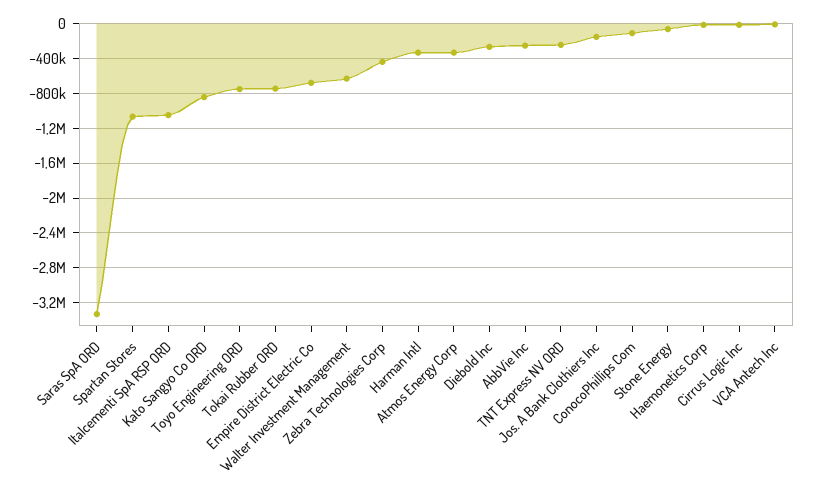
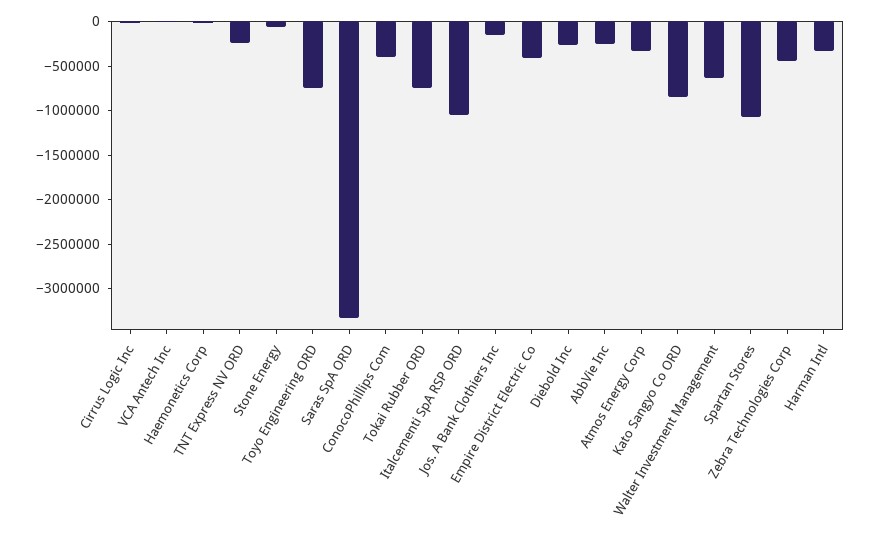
  {
    "Saras SpA ORD": -3300000,
    "Spartan Stores": -1100000,
    "Italcementi SpA RSP ORD": -1000000,
    "Kato Sangyo Co ORD": -800000,
    "Toyo Engineering ORD": -800000,
    "Tokai Rubber ORD": -700000,
-   "Empire District Electric Co": -700000,
+   "Empire District Electric Co": -400000,
    "Walter Investment Management": -600000,
    "Zebra Technologies Corp": -400000,
    "Harman Intl": -300000,
    "Atmos Energy Corp": -300000,
    "Diebold Inc": -300000,
    "AbbVie Inc": -300000,
    "TNT Express NV ORD": -200000,
    "Jos. A Bank Clothiers Inc": -200000,
-   "ConocoPhillips Com": -100000,
+   "ConocoPhillips Com": -400000,
    "Stone Energy": -100000,
    "Haemonetics Corp": 0,
    "Cirrus Logic Inc": 0,
    "VCA Antech Inc": 0
  }

